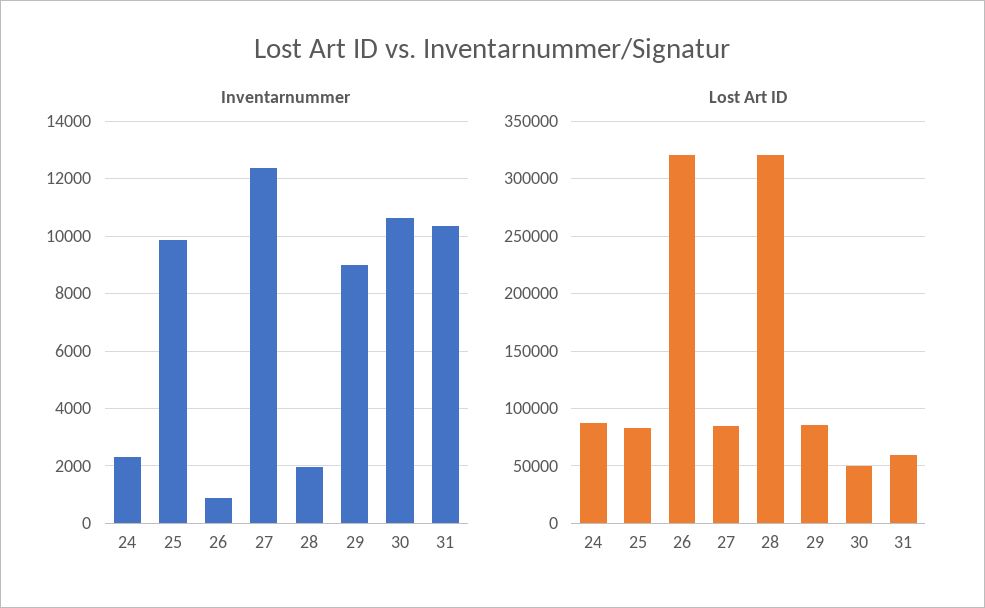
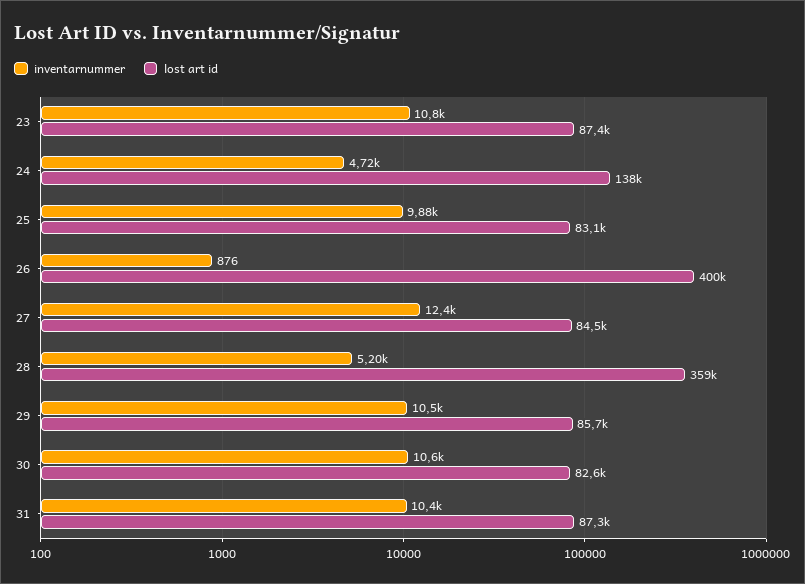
  {
    "Inventarnummer": {
-     "24": 2250,
+     "24": 4720,
      "25": 9880,
      "26": 876,
      "27": 12400,
-     "28": 2000,
+     "28": 5200,
-     "29": 9000,
+     "29": 10500,
      "30": 10600,
-     "31": 10400
+     "31": 10400,
+     "23": 10800
    },
    "Lost Art ID": {
-     "24": 90000,
+     "24": 138000,
      "25": 83100,
-     "26": 320000,
+     "26": 400000,
      "27": 84500,
-     "28": 320000,
+     "28": 359000,
      "29": 85700,
-     "30": 50000,
+     "30": 82600,
-     "31": 60000
+     "31": 87300,
+     "23": 87400
    }
  }

